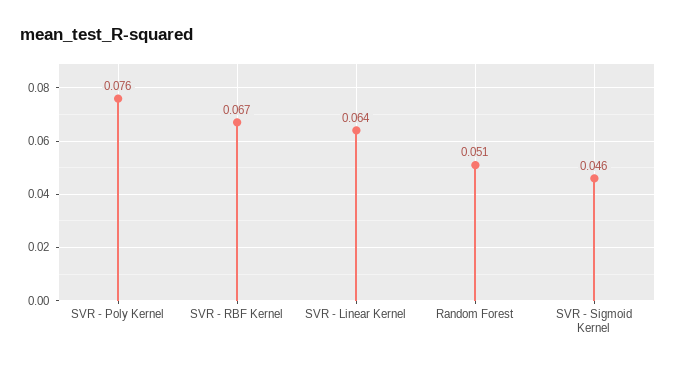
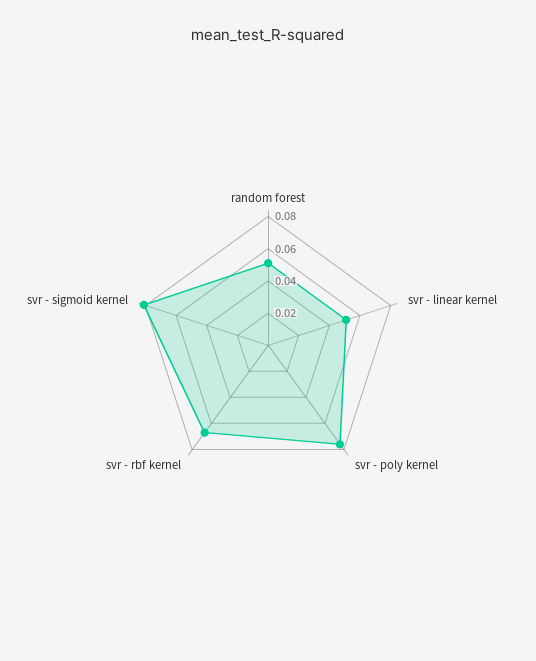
  {
    "SVR - Poly Kernel": 0.076,
    "SVR - RBF Kernel": 0.067,
-   "SVR - Linear Kernel": 0.064,
+   "SVR - Linear Kernel": 0.05,
    "Random Forest": 0.051,
-   "SVR - Sigmoid Kernel": 0.046
+   "SVR - Sigmoid Kernel": 0.08
  }

